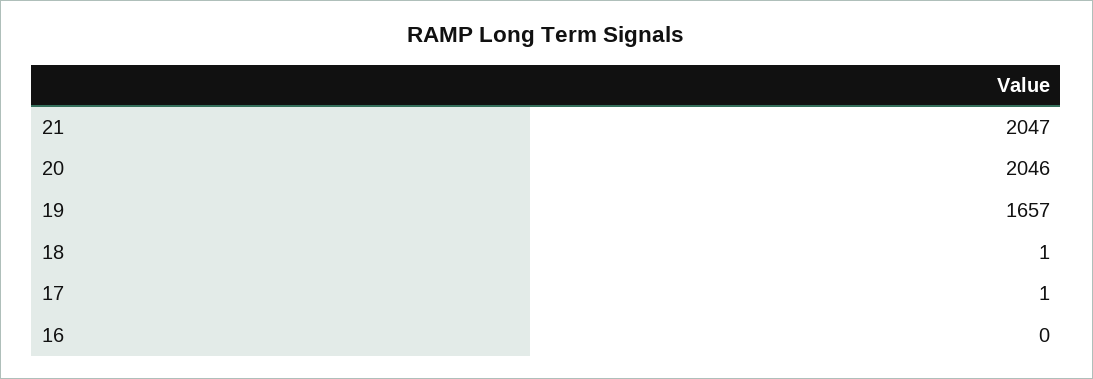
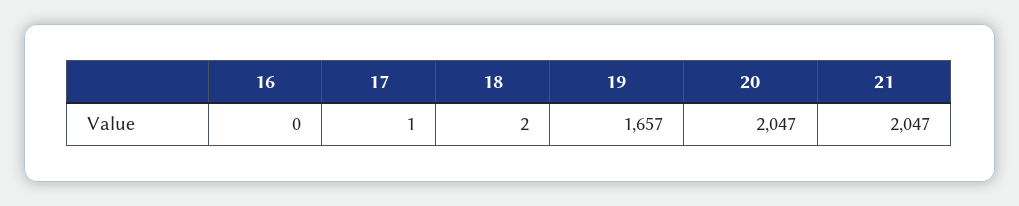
  {
    "21": 2047,
-   "20": 2046,
+   "20": 2047,
    "19": 1657,
-   "18": 1,
+   "18": 2,
    "17": 1,
    "16": 0
  }

